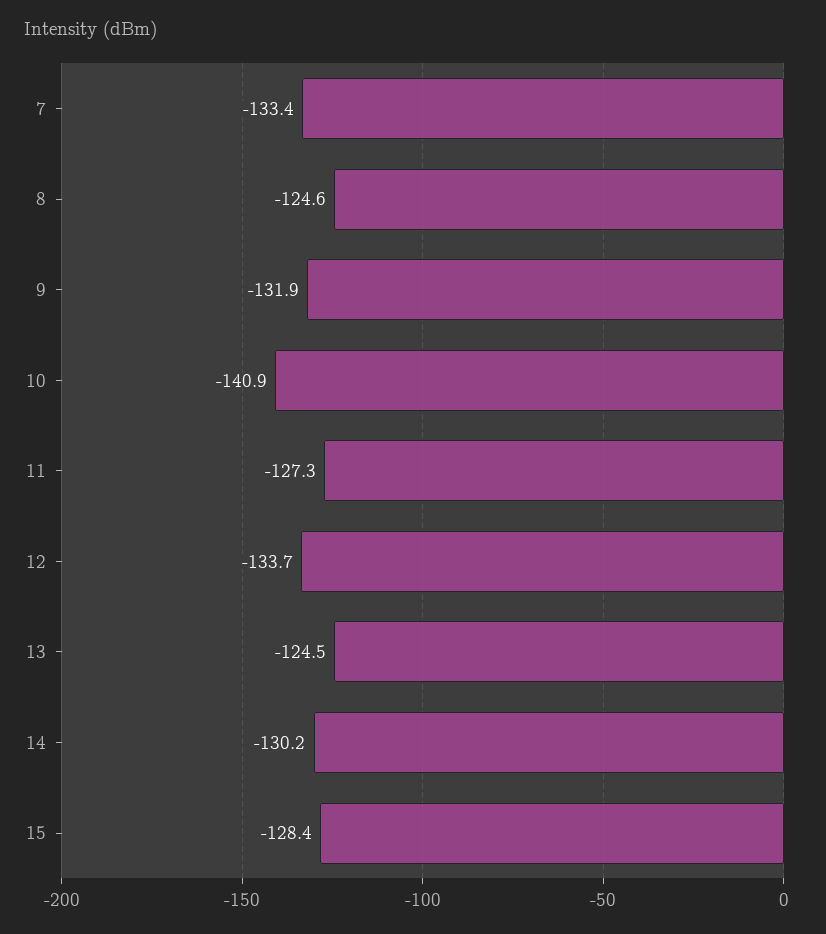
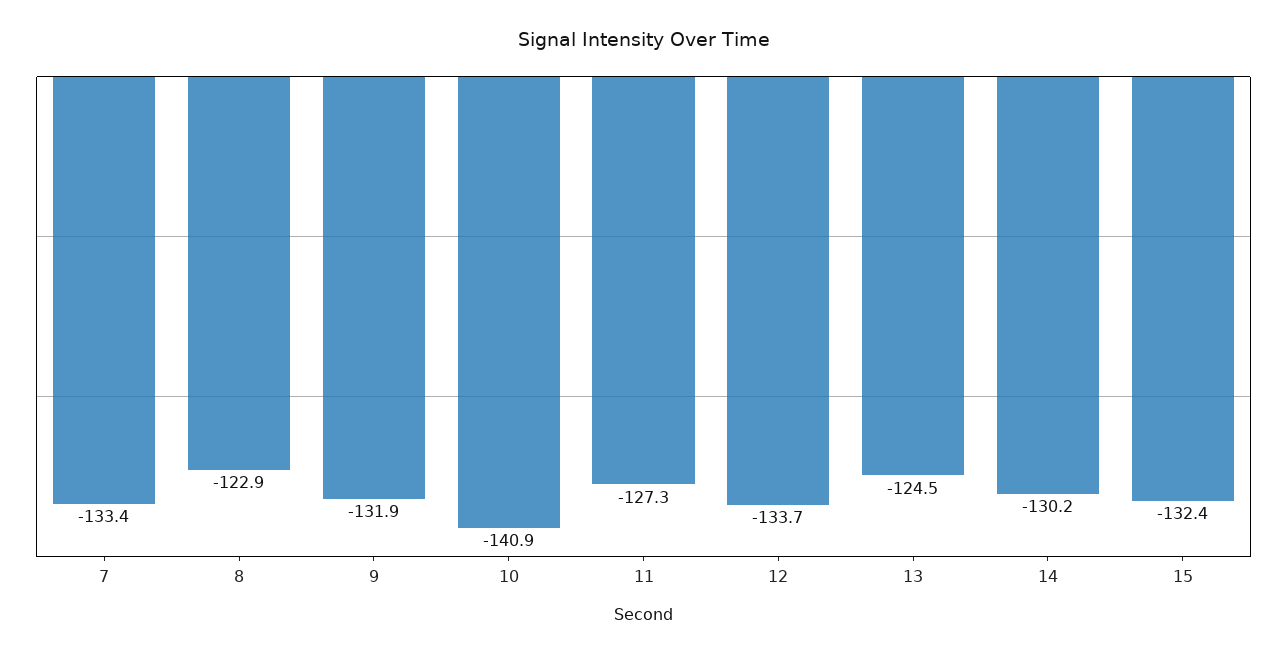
  {
    "7": -133.4,
-   "8": -124.6,
+   "8": -122.9,
    "9": -131.9,
    "10": -140.9,
    "11": -127.3,
    "12": -133.7,
    "13": -124.5,
    "14": -130.2,
-   "15": -128.4
+   "15": -132.4
  }

